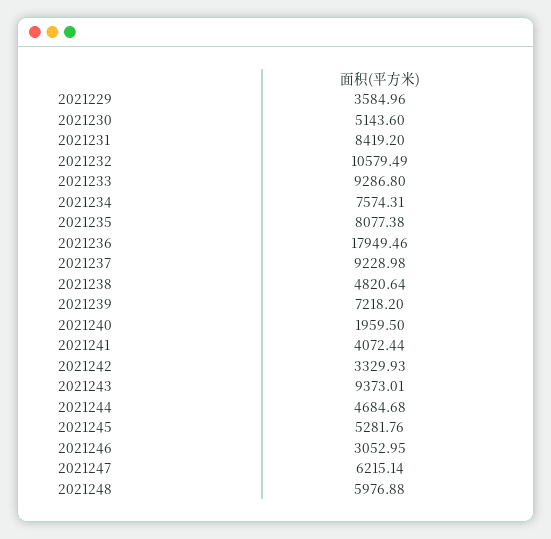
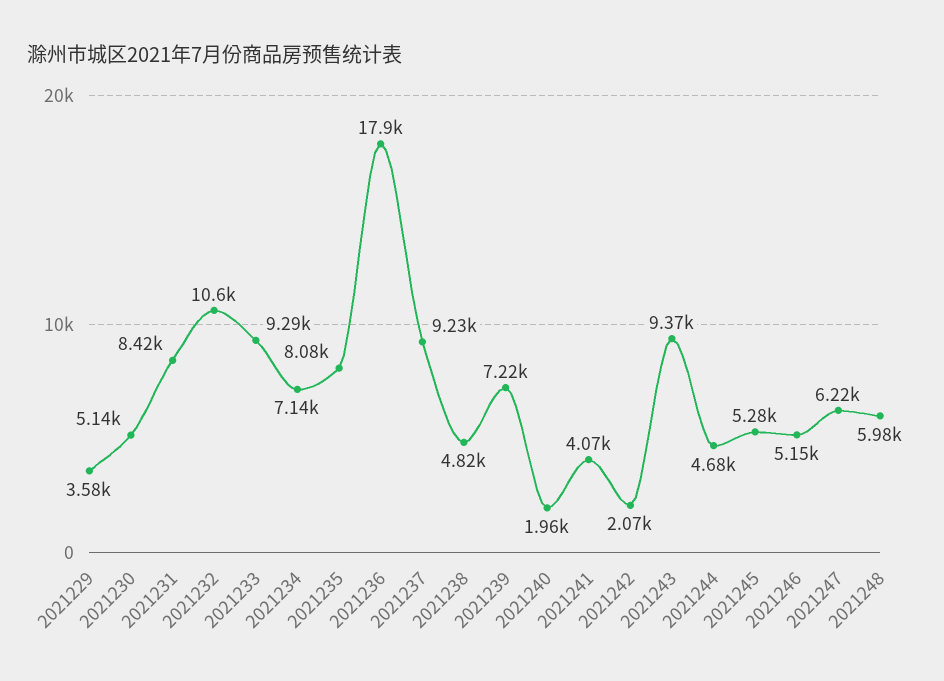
  {
    "2021229": 3584.96,
    "2021230": 5143.6,
    "2021231": 8419.2,
    "2021232": 10579.49,
    "2021233": 9286.8,
-   "2021234": 7574.31,
+   "2021234": 7140,
    "2021235": 8077.38,
    "2021236": 17949.46,
    "2021237": 9228.98,
    "2021238": 4820.64,
    "2021239": 7218.2,
    "2021240": 1959.5,
    "2021241": 4072.44,
-   "2021242": 3329.93,
+   "2021242": 2070,
    "2021243": 9373.01,
    "2021244": 4684.68,
    "2021245": 5281.76,
-   "2021246": 3052.95,
+   "2021246": 5150,
    "2021247": 6215.14,
    "2021248": 5976.88
  }

